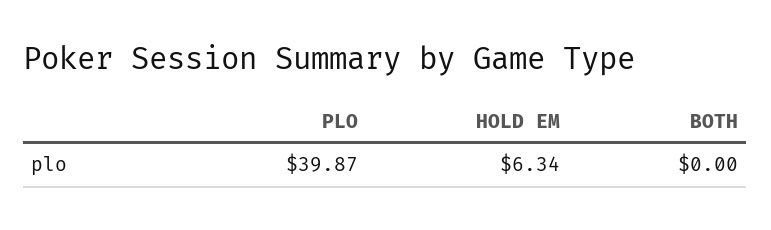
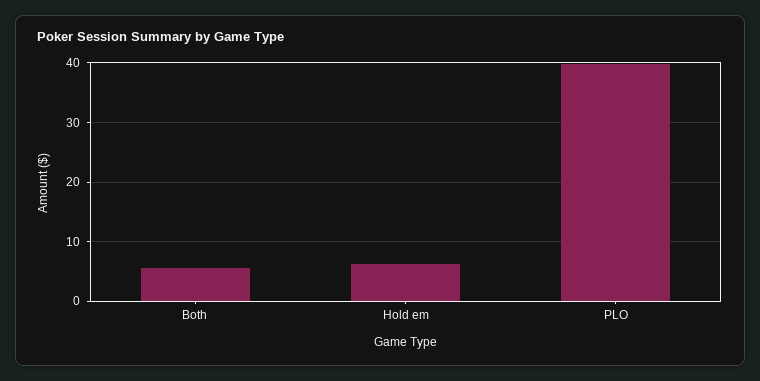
  {
    "PLO": 39.87,
    "HOLD EM": 6.34,
-   "BOTH": 0
+   "BOTH": 6
  }

